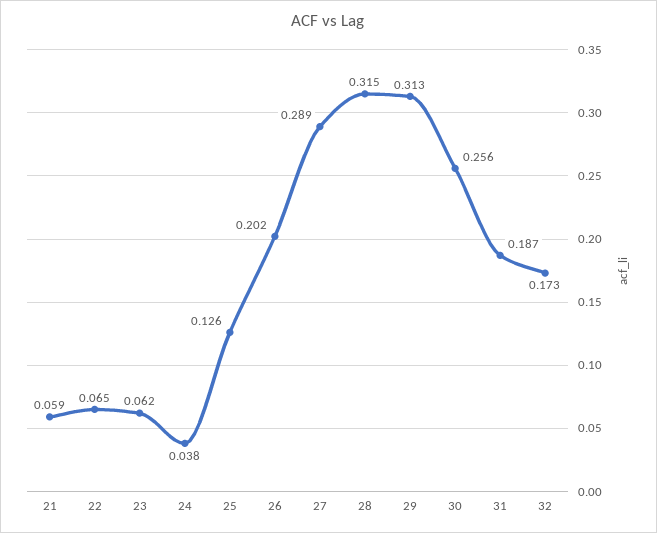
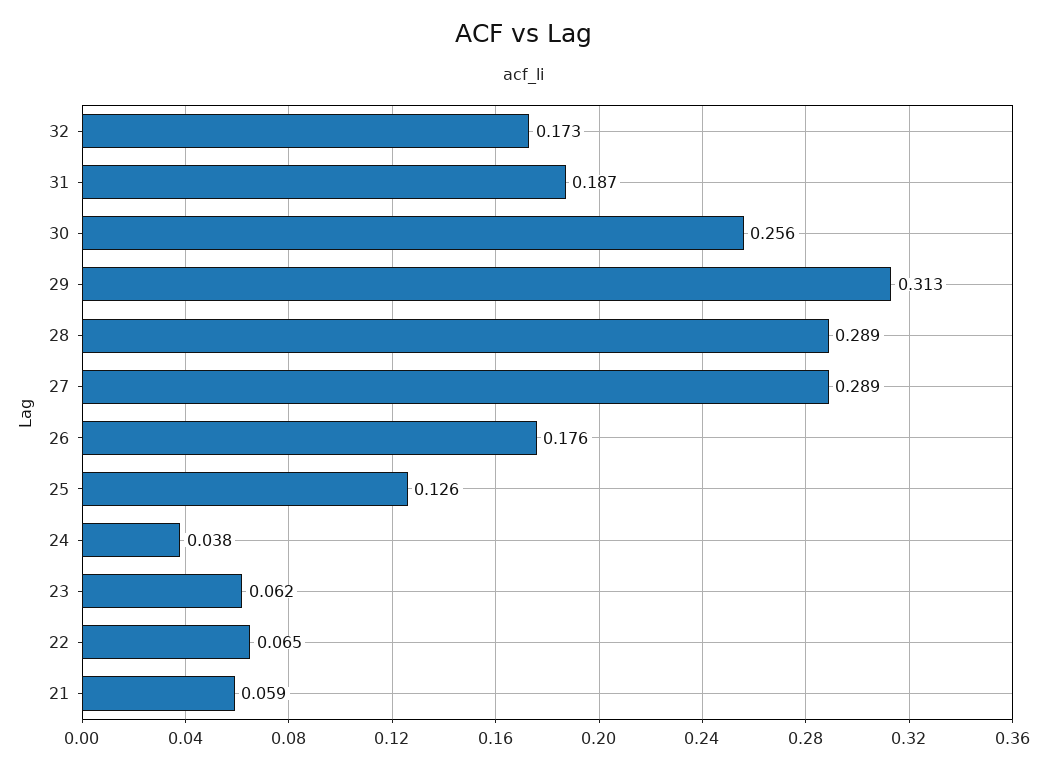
  {
    "21": 0.059,
    "22": 0.065,
    "23": 0.062,
    "24": 0.038,
    "25": 0.126,
-   "26": 0.202,
+   "26": 0.176,
    "27": 0.289,
-   "28": 0.315,
+   "28": 0.289,
    "29": 0.313,
    "30": 0.256,
    "31": 0.187,
    "32": 0.173
  }

